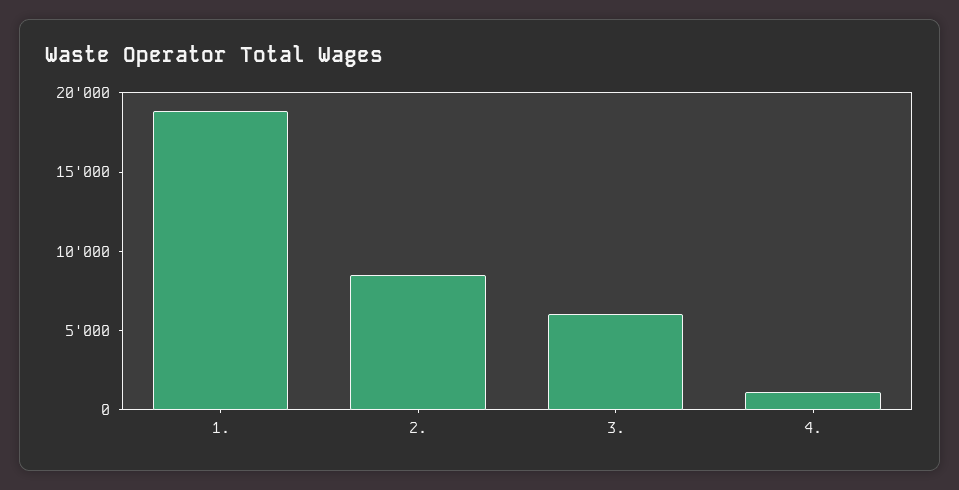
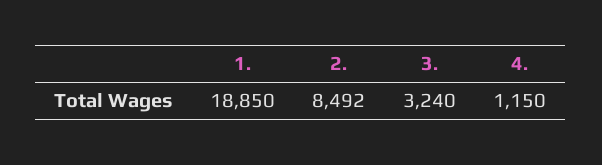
  {
    "1.": 18850,
    "2.": 8492,
-   "3.": 6000,
+   "3.": 3240,
    "4.": 1150
  }

